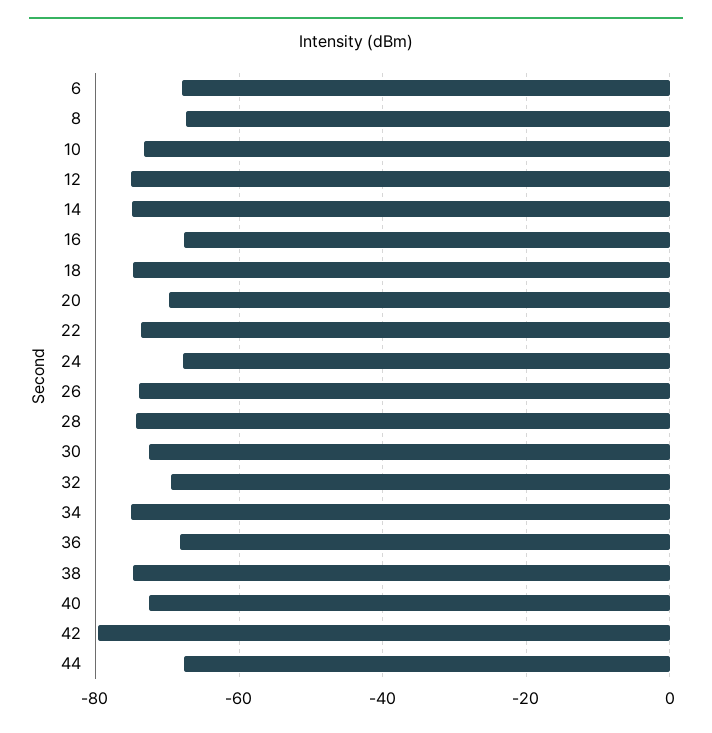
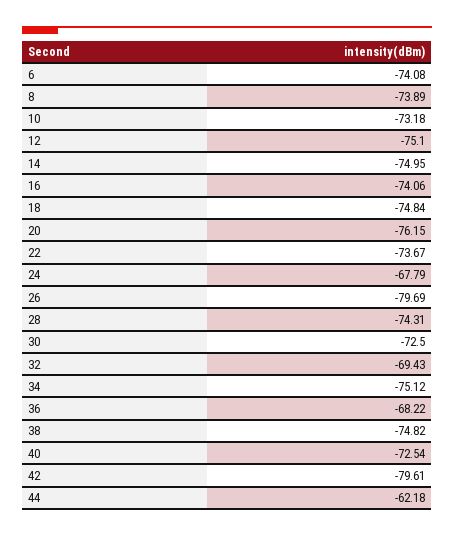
  {
-   "6": -68,
+   "6": -74.08,
-   "8": -68,
+   "8": -73.89,
    "10": -73.18,
    "12": -75.1,
    "14": -74.95,
-   "16": -68,
+   "16": -74.06,
    "18": -74.84,
-   "20": -70,
+   "20": -76.15,
    "22": -73.67,
    "24": -67.79,
-   "26": -74,
+   "26": -79.69,
    "28": -74.31,
    "30": -72.5,
    "32": -69.43,
    "34": -75.12,
    "36": -68.22,
    "38": -74.82,
    "40": -72.54,
    "42": -79.61,
-   "44": -68
+   "44": -62.18
  }

